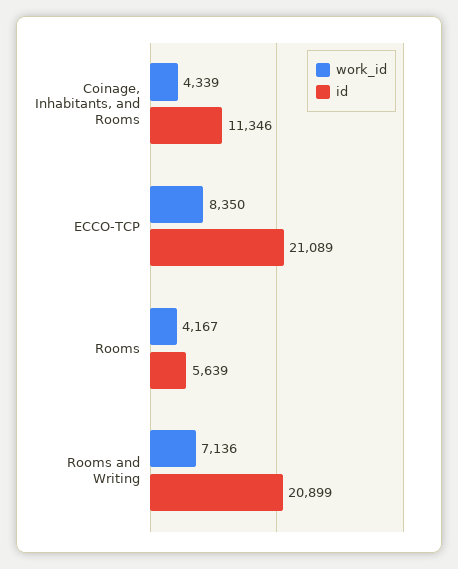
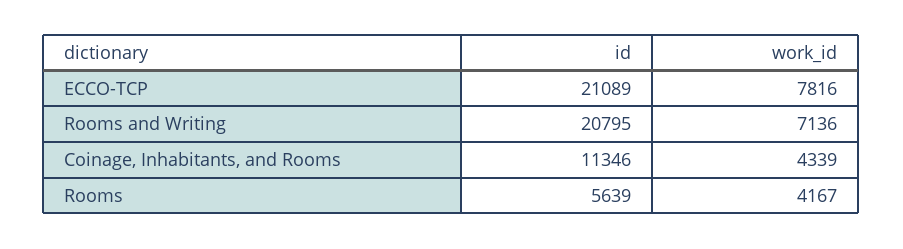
  {
    "work_id": {
      "Coinage, Inhabitants, and Rooms": 4339,
-     "ECCO-TCP": 8350,
+     "ECCO-TCP": 7816,
      "Rooms": 4167,
      "Rooms and Writing": 7136
    },
    "id": {
      "Coinage, Inhabitants, and Rooms": 11346,
      "ECCO-TCP": 21089,
      "Rooms": 5639,
-     "Rooms and Writing": 20899
+     "Rooms and Writing": 20795
    }
  }

